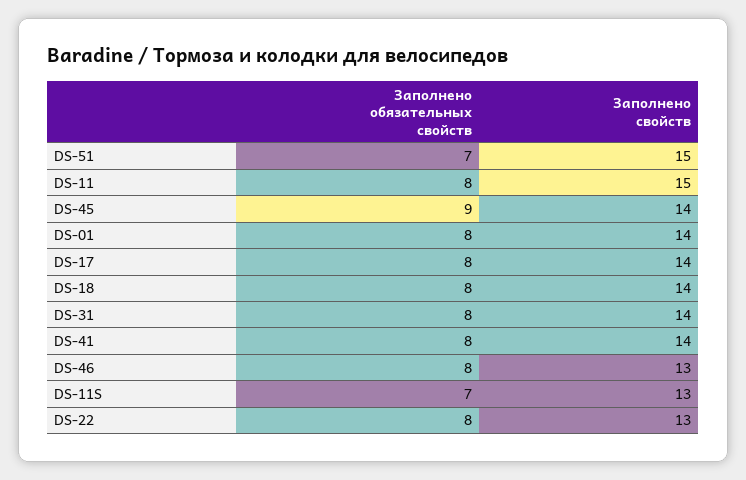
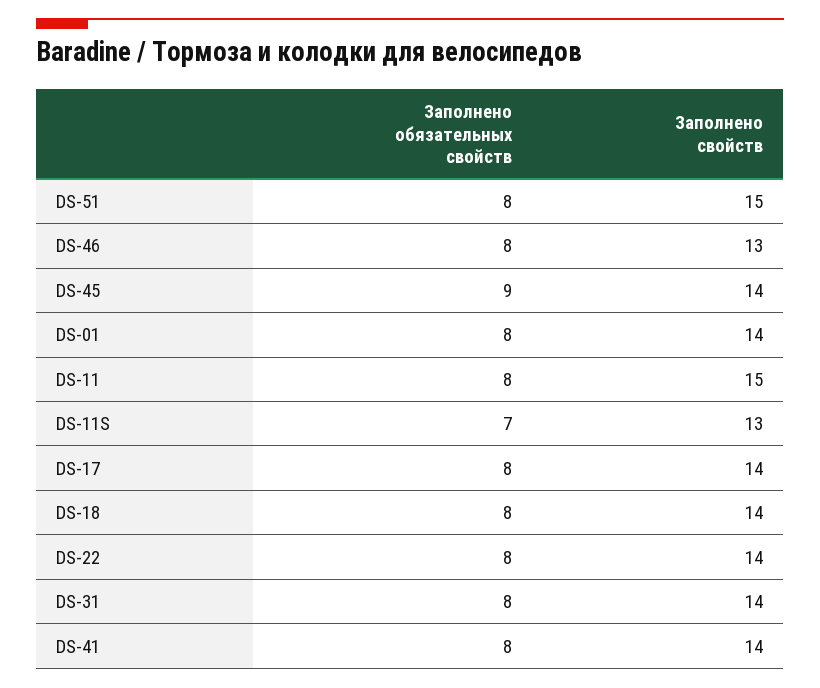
  {
    "Заполнено обязательных свойств": {
-     "DS-51": 7,
+     "DS-51": 8,
      "DS-11": 8,
      "DS-45": 9,
      "DS-01": 8,
      "DS-17": 8,
      "DS-18": 8,
      "DS-31": 8,
      "DS-41": 8,
      "DS-46": 8,
      "DS-11S": 7,
      "DS-22": 8
    },
    "Заполнено свойств": {
      "DS-51": 15,
      "DS-11": 15,
      "DS-45": 14,
      "DS-01": 14,
      "DS-17": 14,
      "DS-18": 14,
      "DS-31": 14,
      "DS-41": 14,
      "DS-46": 13,
      "DS-11S": 13,
-     "DS-22": 13
+     "DS-22": 14
    }
  }

